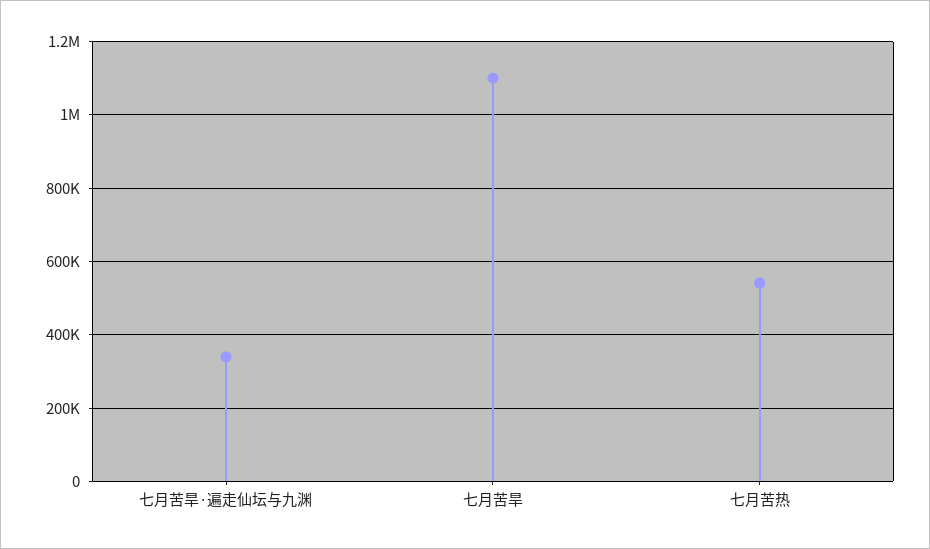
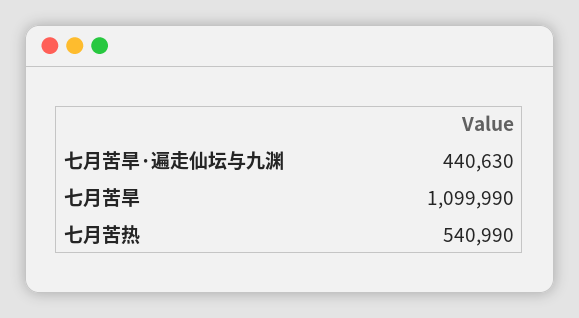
  {
-   "七月苦旱·遍走仙坛与九渊": 340000,
+   "七月苦旱·遍走仙坛与九渊": 440630,
    "七月苦旱": 1099990,
    "七月苦热": 540990
  }

